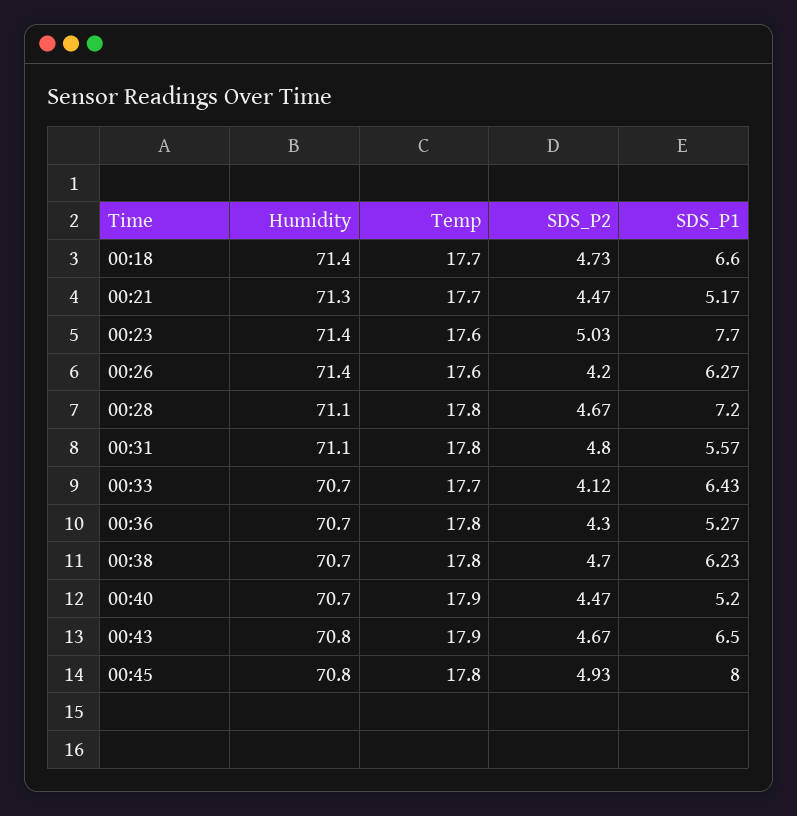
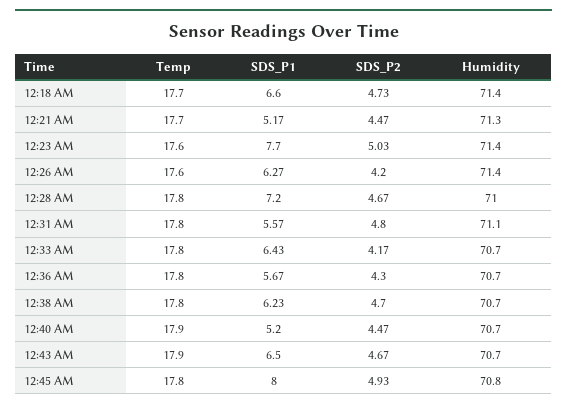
  {
    "Humidity": {
      "00:18": 71.4,
      "00:21": 71.3,
      "00:23": 71.4,
      "00:26": 71.4,
-     "00:28": 71.1,
+     "00:28": 71,
      "00:31": 71.1,
      "00:33": 70.7,
      "00:36": 70.7,
      "00:38": 70.7,
      "00:40": 70.7,
-     "00:43": 70.8,
+     "00:43": 70.7,
      "00:45": 70.8
    },
    "Temp": {
      "00:18": 17.7,
      "00:21": 17.7,
      "00:23": 17.6,
      "00:26": 17.6,
      "00:28": 17.8,
      "00:31": 17.8,
-     "00:33": 17.7,
+     "00:33": 17.8,
      "00:36": 17.8,
      "00:38": 17.8,
      "00:40": 17.9,
      "00:43": 17.9,
      "00:45": 17.8
    },
    "SDS_P2": {
      "00:18": 4.73,
      "00:21": 4.47,
      "00:23": 5.03,
      "00:26": 4.2,
      "00:28": 4.67,
      "00:31": 4.8,
-     "00:33": 4.12,
+     "00:33": 4.17,
      "00:36": 4.3,
      "00:38": 4.7,
      "00:40": 4.47,
      "00:43": 4.67,
      "00:45": 4.93
    },
    "SDS_P1": {
      "00:18": 6.6,
      "00:21": 5.17,
      "00:23": 7.7,
      "00:26": 6.27,
      "00:28": 7.2,
      "00:31": 5.57,
      "00:33": 6.43,
-     "00:36": 5.27,
+     "00:36": 5.67,
      "00:38": 6.23,
      "00:40": 5.2,
      "00:43": 6.5,
      "00:45": 8
    }
  }

